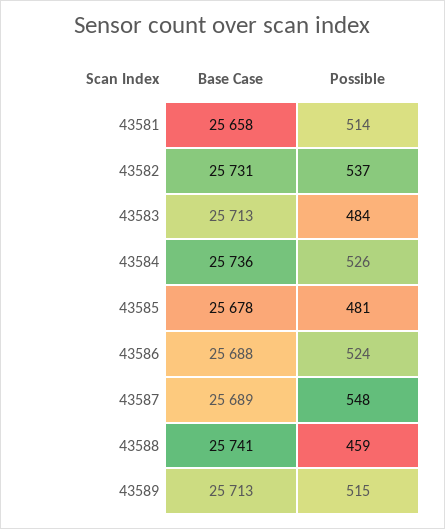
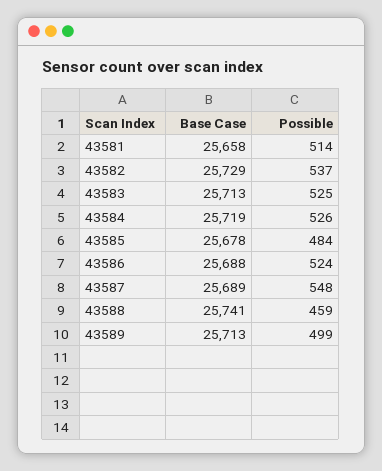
  {
    "Base Case": {
      "43581": 25658,
-     "43582": 25731,
+     "43582": 25729,
      "43583": 25713,
-     "43584": 25736,
+     "43584": 25719,
      "43585": 25678,
      "43586": 25688,
      "43587": 25689,
      "43588": 25741,
      "43589": 25713
    },
    "Possible": {
      "43581": 514,
      "43582": 537,
-     "43583": 484,
+     "43583": 525,
      "43584": 526,
-     "43585": 481,
+     "43585": 484,
      "43586": 524,
      "43587": 548,
      "43588": 459,
-     "43589": 515
+     "43589": 499
    }
  }

